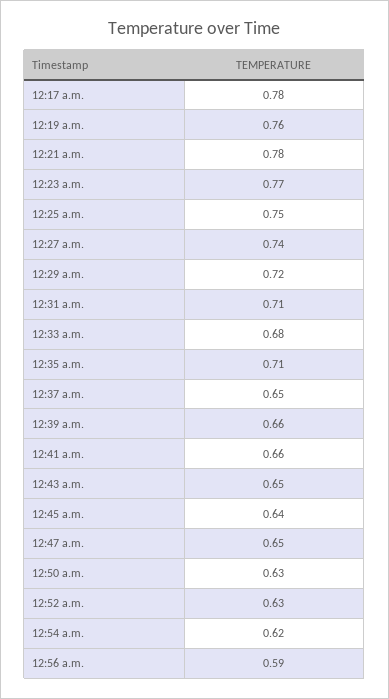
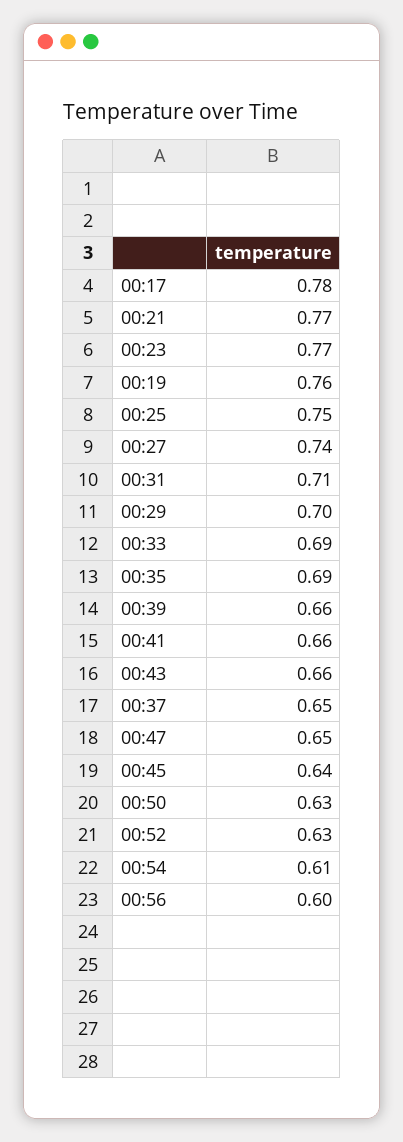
  {
    "12:17 a.m.": 0.78,
    "12:19 a.m.": 0.76,
-   "12:21 a.m.": 0.78,
+   "12:21 a.m.": 0.77,
    "12:23 a.m.": 0.77,
    "12:25 a.m.": 0.75,
    "12:27 a.m.": 0.74,
-   "12:29 a.m.": 0.72,
+   "12:29 a.m.": 0.7,
    "12:31 a.m.": 0.71,
-   "12:33 a.m.": 0.68,
+   "12:33 a.m.": 0.69,
-   "12:35 a.m.": 0.71,
+   "12:35 a.m.": 0.69,
    "12:37 a.m.": 0.65,
    "12:39 a.m.": 0.66,
    "12:41 a.m.": 0.66,
-   "12:43 a.m.": 0.65,
+   "12:43 a.m.": 0.66,
    "12:45 a.m.": 0.64,
    "12:47 a.m.": 0.65,
    "12:50 a.m.": 0.63,
    "12:52 a.m.": 0.63,
-   "12:54 a.m.": 0.62,
+   "12:54 a.m.": 0.61,
-   "12:56 a.m.": 0.59
+   "12:56 a.m.": 0.6
  }

